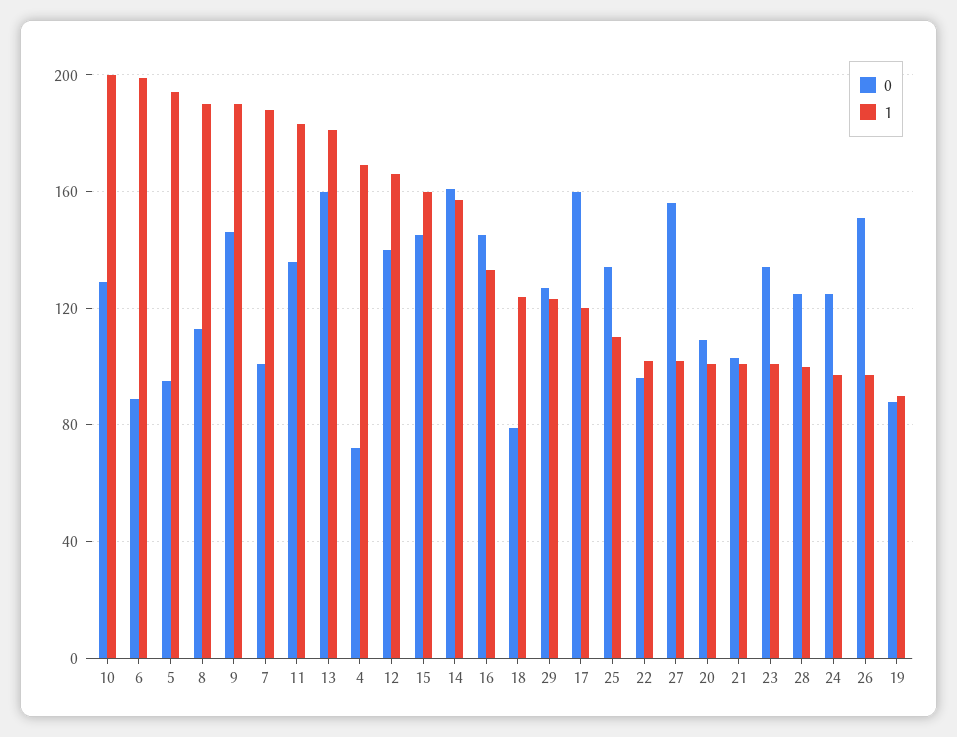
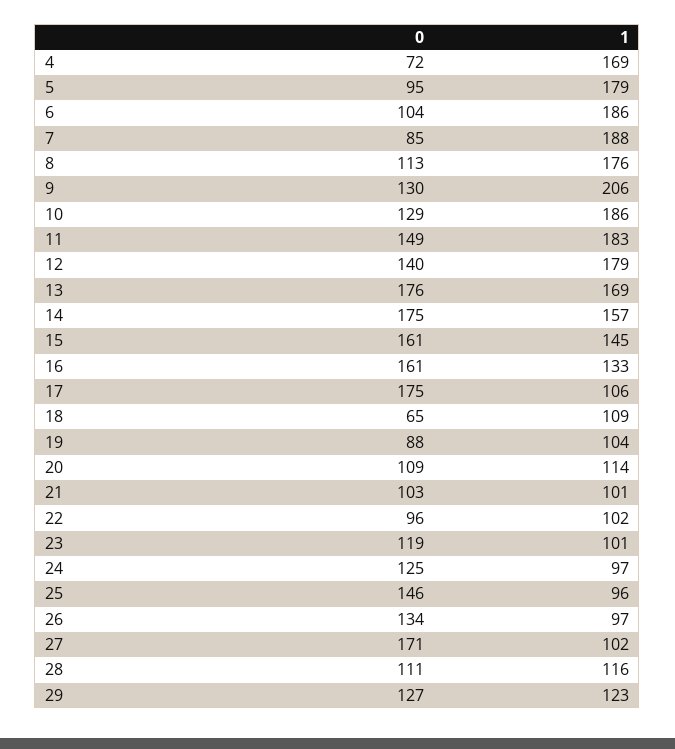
  {
    "0": {
      "10": 129,
-     "6": 90,
+     "6": 104,
      "5": 95,
      "8": 113,
-     "9": 145,
+     "9": 130,
-     "7": 100,
+     "7": 85,
-     "11": 135,
+     "11": 149,
-     "13": 160,
+     "13": 176,
      "4": 72,
      "12": 140,
-     "15": 145,
+     "15": 161,
-     "14": 160,
+     "14": 175,
-     "16": 145,
+     "16": 161,
-     "18": 80,
+     "18": 65,
      "29": 127,
-     "17": 160,
+     "17": 175,
-     "25": 135,
+     "25": 146,
      "22": 96,
-     "27": 155,
+     "27": 171,
      "20": 109,
      "21": 103,
-     "23": 135,
+     "23": 119,
-     "28": 125,
+     "28": 111,
      "24": 125,
-     "26": 150,
+     "26": 134,
      "19": 88
    },
    "1": {
-     "10": 200,
+     "10": 186,
-     "6": 200,
+     "6": 186,
-     "5": 195,
+     "5": 179,
-     "8": 190,
+     "8": 176,
-     "9": 190,
+     "9": 206,
      "7": 188,
      "11": 183,
-     "13": 180,
+     "13": 169,
      "4": 169,
-     "12": 165,
+     "12": 179,
-     "15": 160,
+     "15": 145,
      "14": 157,
      "16": 133,
-     "18": 125,
+     "18": 109,
      "29": 123,
-     "17": 120,
+     "17": 106,
-     "25": 110,
+     "25": 96,
      "22": 102,
      "27": 102,
-     "20": 100,
+     "20": 114,
      "21": 101,
      "23": 101,
-     "28": 100,
+     "28": 116,
      "24": 97,
      "26": 97,
-     "19": 90
+     "19": 104
    }
  }

